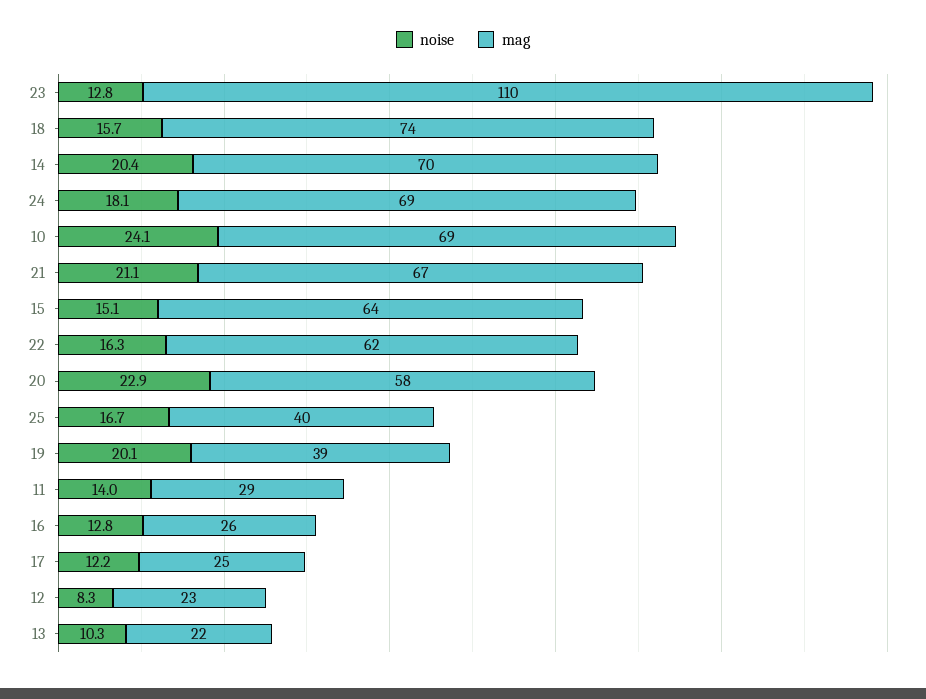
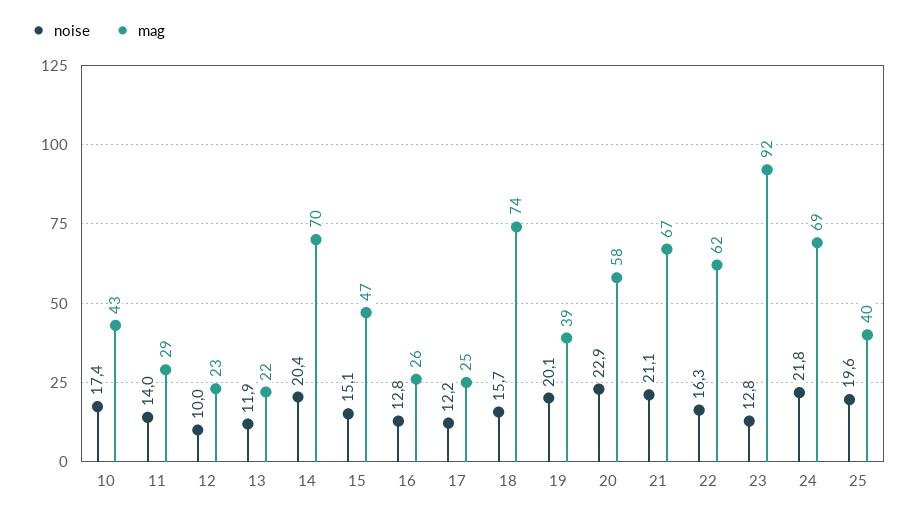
  {
    "noise": {
      "23": 12.8,
      "18": 15.7,
      "14": 20.4,
-     "24": 18.1,
+     "24": 21.8,
-     "10": 24.1,
+     "10": 17.4,
      "21": 21.1,
      "15": 15.1,
      "22": 16.3,
      "20": 22.9,
-     "25": 16.7,
+     "25": 19.6,
      "19": 20.1,
      "11": 14,
      "16": 12.8,
      "17": 12.2,
-     "12": 8.3,
+     "12": 10,
-     "13": 10.3
+     "13": 11.9
    },
    "mag": {
-     "23": 110,
+     "23": 92,
      "18": 74,
      "14": 70,
      "24": 69,
-     "10": 69,
+     "10": 43,
      "21": 67,
-     "15": 64,
+     "15": 47,
      "22": 62,
      "20": 58,
      "25": 40,
      "19": 39,
      "11": 29,
      "16": 26,
      "17": 25,
      "12": 23,
      "13": 22
    }
  }

